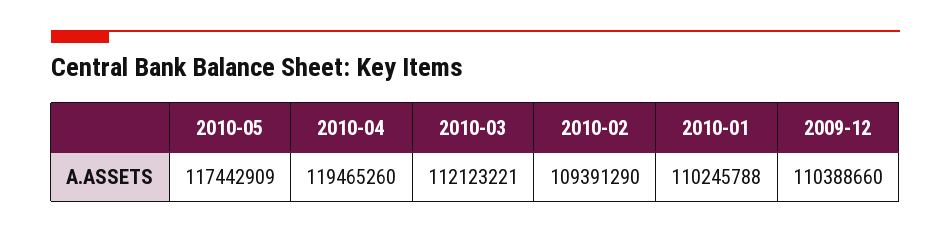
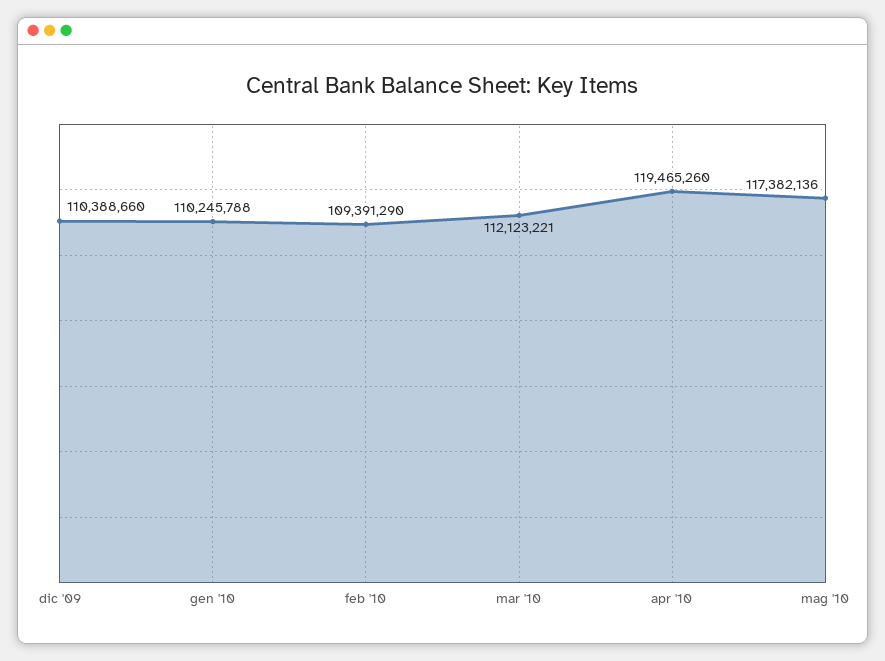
  {
-   "2010-05": 117442909,
+   "2010-05": 117382136,
    "2010-04": 119465260,
    "2010-03": 112123221,
    "2010-02": 109391290,
    "2010-01": 110245788,
    "2009-12": 110388660
  }

